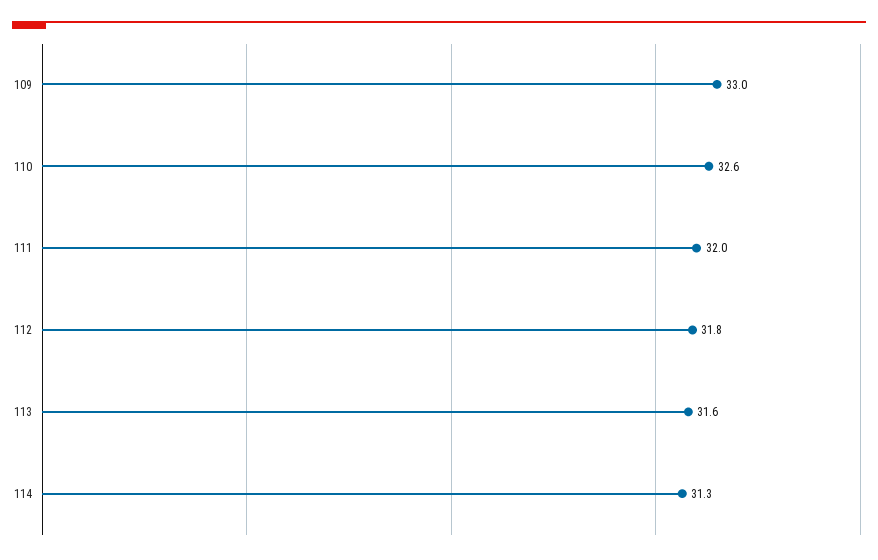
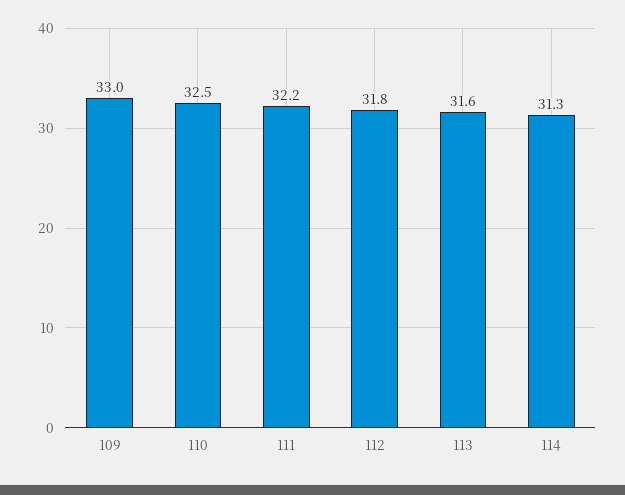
  {
    "109": 33,
-   "110": 32.6,
+   "110": 32.5,
-   "111": 32,
+   "111": 32.2,
    "112": 31.8,
    "113": 31.6,
    "114": 31.3
  }

